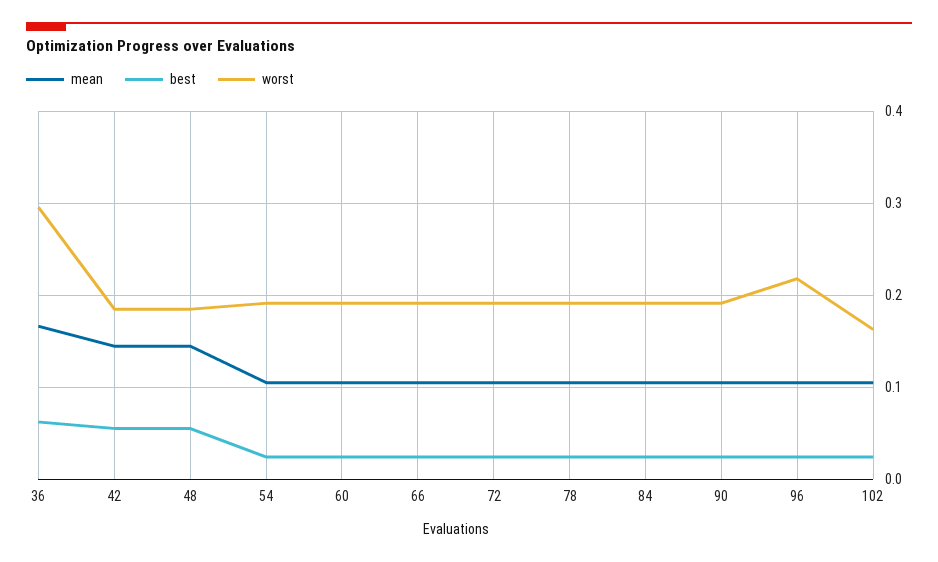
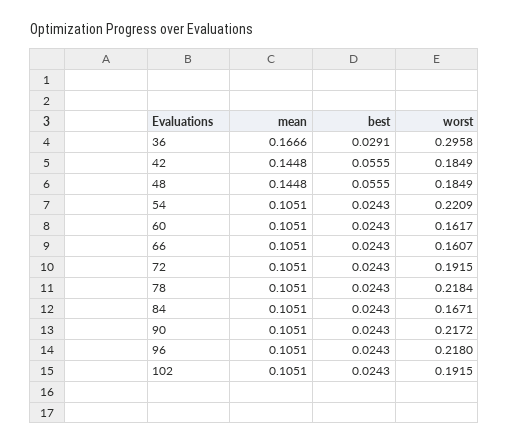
  {
    "mean": {
      "36": 0.1666,
      "42": 0.1448,
      "48": 0.1448,
      "54": 0.1051,
      "60": 0.1051,
      "66": 0.1051,
      "72": 0.1051,
      "78": 0.1051,
      "84": 0.1051,
      "90": 0.1051,
      "96": 0.1051,
      "102": 0.1051
    },
    "best": {
-     "36": 0.06,
+     "36": 0.0291,
      "42": 0.0555,
      "48": 0.0555,
      "54": 0.0243,
      "60": 0.0243,
      "66": 0.0243,
      "72": 0.0243,
      "78": 0.0243,
      "84": 0.0243,
      "90": 0.0243,
      "96": 0.0243,
      "102": 0.0243
    },
    "worst": {
      "36": 0.2958,
      "42": 0.1849,
      "48": 0.1849,
-     "54": 0.19,
+     "54": 0.2209,
-     "60": 0.19,
+     "60": 0.1617,
-     "66": 0.19,
+     "66": 0.1607,
      "72": 0.1915,
-     "78": 0.19,
+     "78": 0.2184,
-     "84": 0.19,
+     "84": 0.1671,
-     "90": 0.19,
+     "90": 0.2172,
      "96": 0.218,
-     "102": 0.16
+     "102": 0.1915
    }
  }

